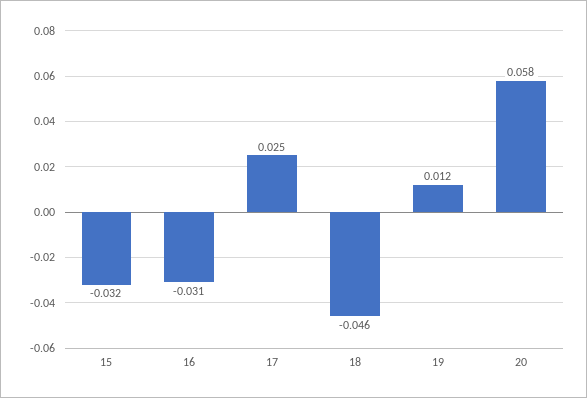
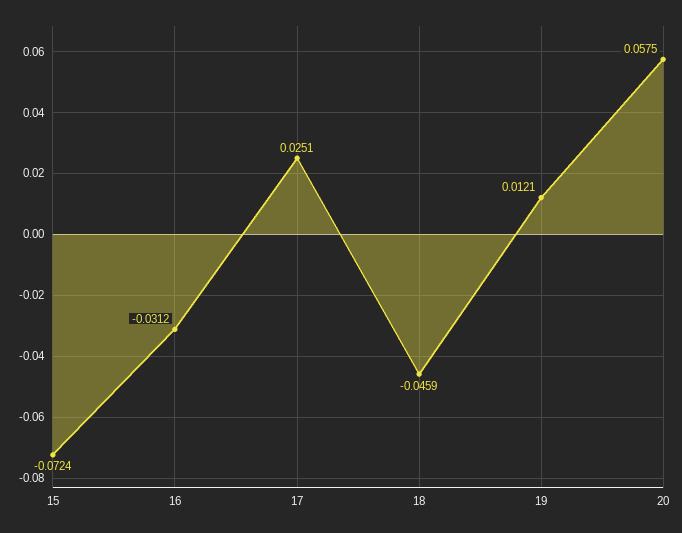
  {
-   "15": -0.032,
+   "15": -0.0724,
    "16": -0.0312,
    "17": 0.0251,
    "18": -0.0459,
    "19": 0.0121,
    "20": 0.0575
  }

